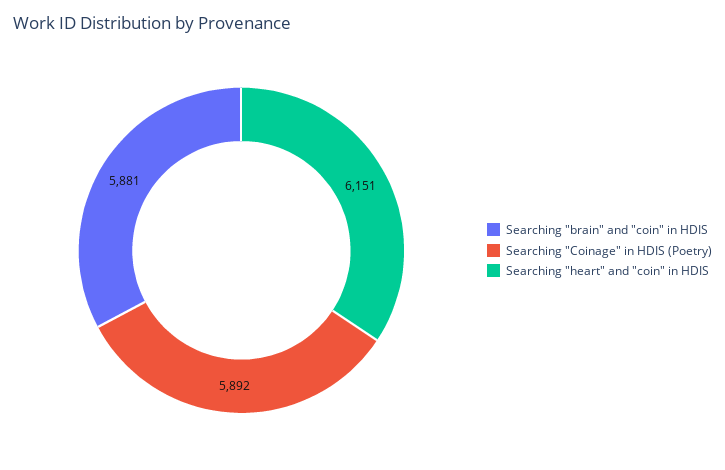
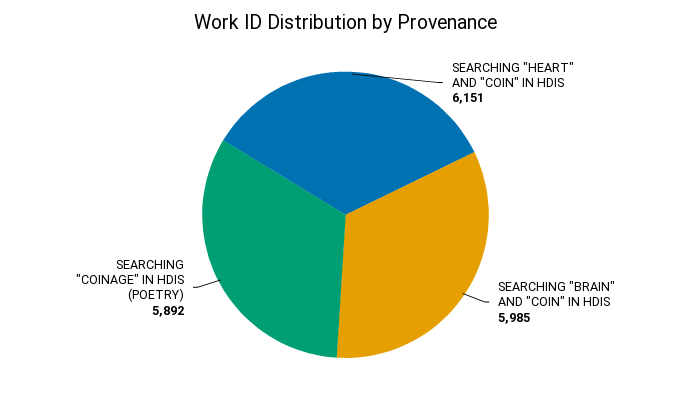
  {
-   "Searching \"brain\" and \"coin\" in HDIS": 5881,
+   "Searching \"brain\" and \"coin\" in HDIS": 5985,
    "Searching \"Coinage\" in HDIS (Poetry)": 5892,
    "Searching \"heart\" and \"coin\" in HDIS": 6151
  }

